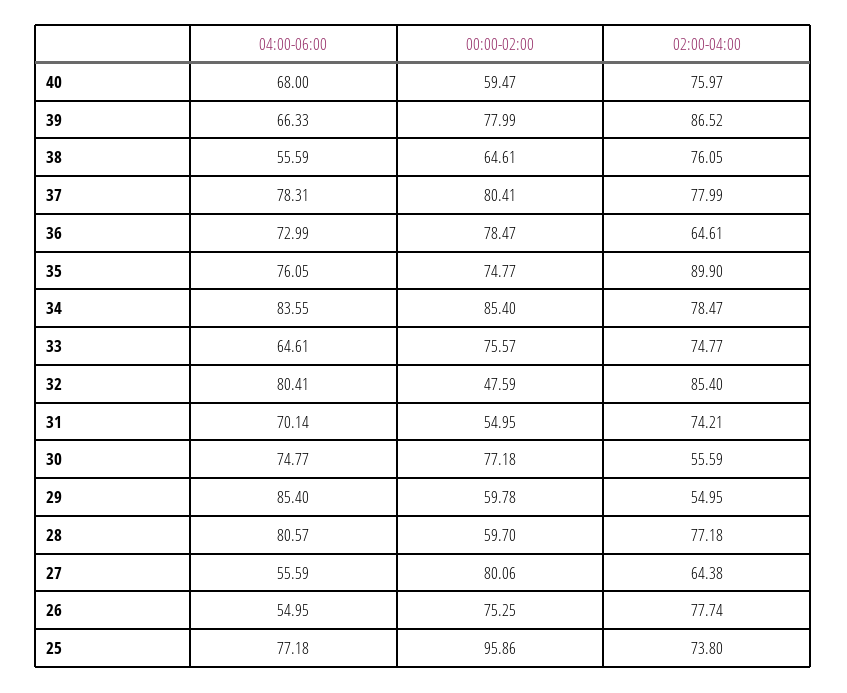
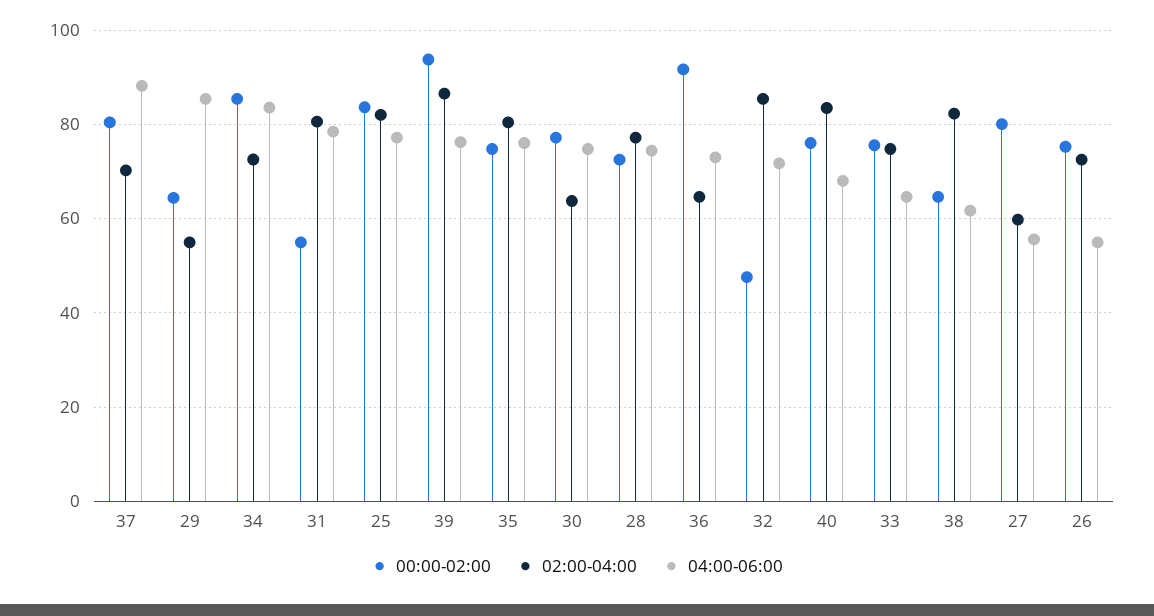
  {
    "04:00-06:00": {
      "40": 68,
-     "39": 66.33,
+     "39": 76,
-     "38": 55.59,
+     "38": 62,
-     "37": 78.31,
+     "37": 88,
      "36": 72.99,
      "35": 76.05,
      "34": 83.55,
      "33": 64.61,
-     "32": 80.41,
+     "32": 72,
-     "31": 70.14,
+     "31": 78,
      "30": 74.77,
      "29": 85.4,
-     "28": 80.57,
+     "28": 74,
      "27": 55.59,
      "26": 54.95,
      "25": 77.18
    },
    "00:00-02:00": {
-     "40": 59.47,
+     "40": 76,
-     "39": 77.99,
+     "39": 94,
      "38": 64.61,
      "37": 80.41,
-     "36": 78.47,
+     "36": 92,
      "35": 74.77,
      "34": 85.4,
      "33": 75.57,
      "32": 47.59,
      "31": 54.95,
      "30": 77.18,
-     "29": 59.78,
+     "29": 64,
-     "28": 59.7,
+     "28": 72,
      "27": 80.06,
      "26": 75.25,
-     "25": 95.86
+     "25": 84
    },
    "02:00-04:00": {
-     "40": 75.97,
+     "40": 84,
      "39": 86.52,
-     "38": 76.05,
+     "38": 82,
-     "37": 77.99,
+     "37": 70,
      "36": 64.61,
-     "35": 89.9,
+     "35": 80,
-     "34": 78.47,
+     "34": 72,
      "33": 74.77,
      "32": 85.4,
-     "31": 74.21,
+     "31": 80,
-     "30": 55.59,
+     "30": 64,
      "29": 54.95,
      "28": 77.18,
-     "27": 64.38,
+     "27": 60,
-     "26": 77.74,
+     "26": 72,
-     "25": 73.8
+     "25": 82
    }
  }

